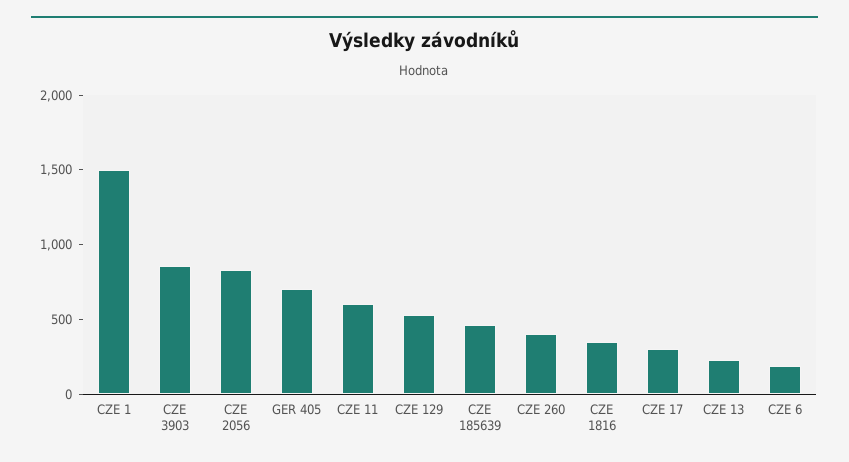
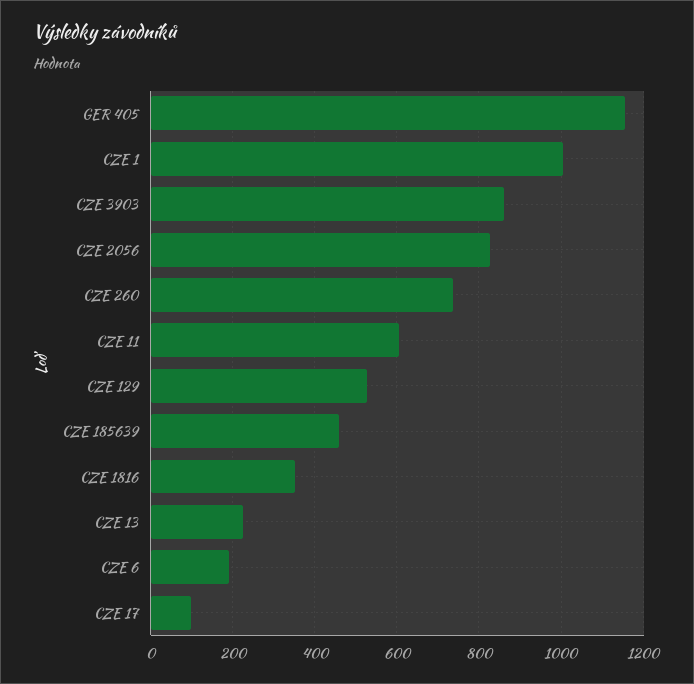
  {
-   "CZE 1": 1500,
+   "CZE 1": 1000,
    "CZE 3903": 860,
    "CZE 2056": 820,
-   "GER 405": 700,
+   "GER 405": 1160,
    "CZE 11": 600,
    "CZE 129": 520,
    "CZE 185639": 460,
-   "CZE 260": 400,
+   "CZE 260": 740,
    "CZE 1816": 360,
-   "CZE 17": 300,
+   "CZE 17": 100,
    "CZE 13": 220,
    "CZE 6": 200
  }

